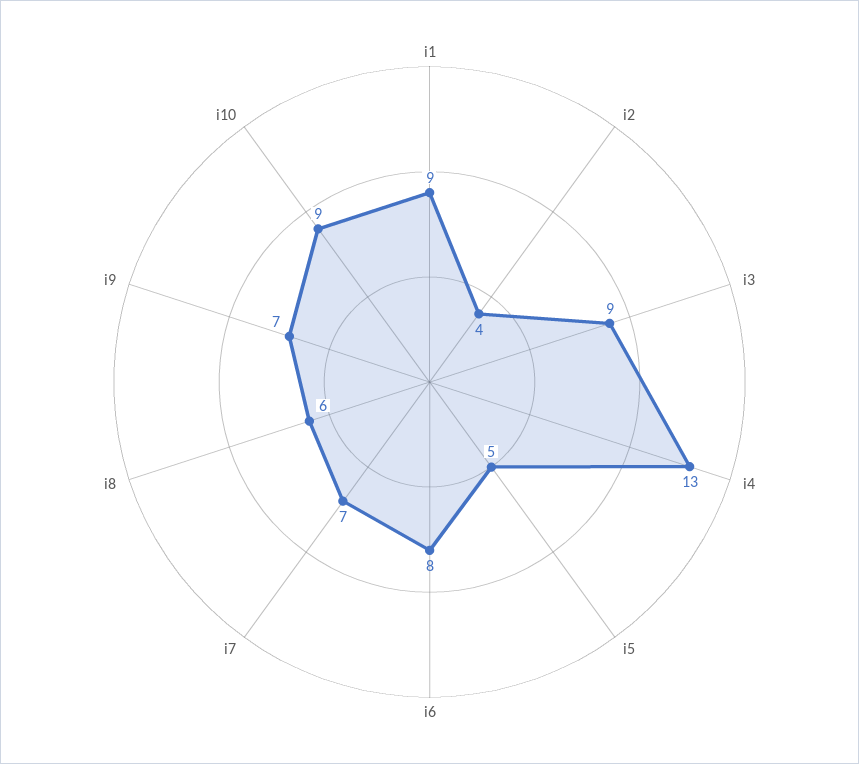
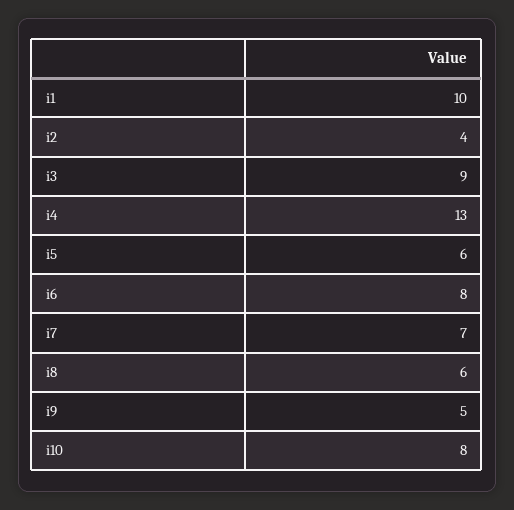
  {
-   "i1": 9,
+   "i1": 10,
    "i2": 4,
    "i3": 9,
    "i4": 13,
-   "i5": 5,
+   "i5": 6,
    "i6": 8,
    "i7": 7,
    "i8": 6,
-   "i9": 7,
+   "i9": 5,
-   "i10": 9
+   "i10": 8
  }

